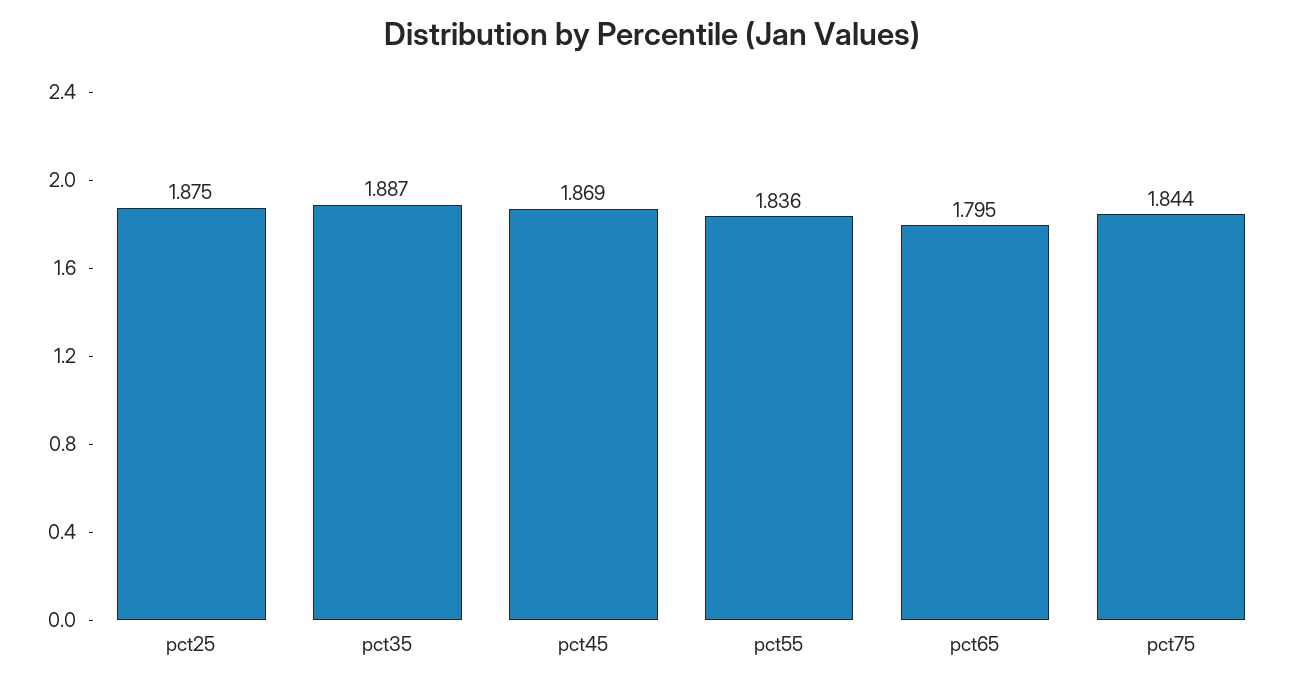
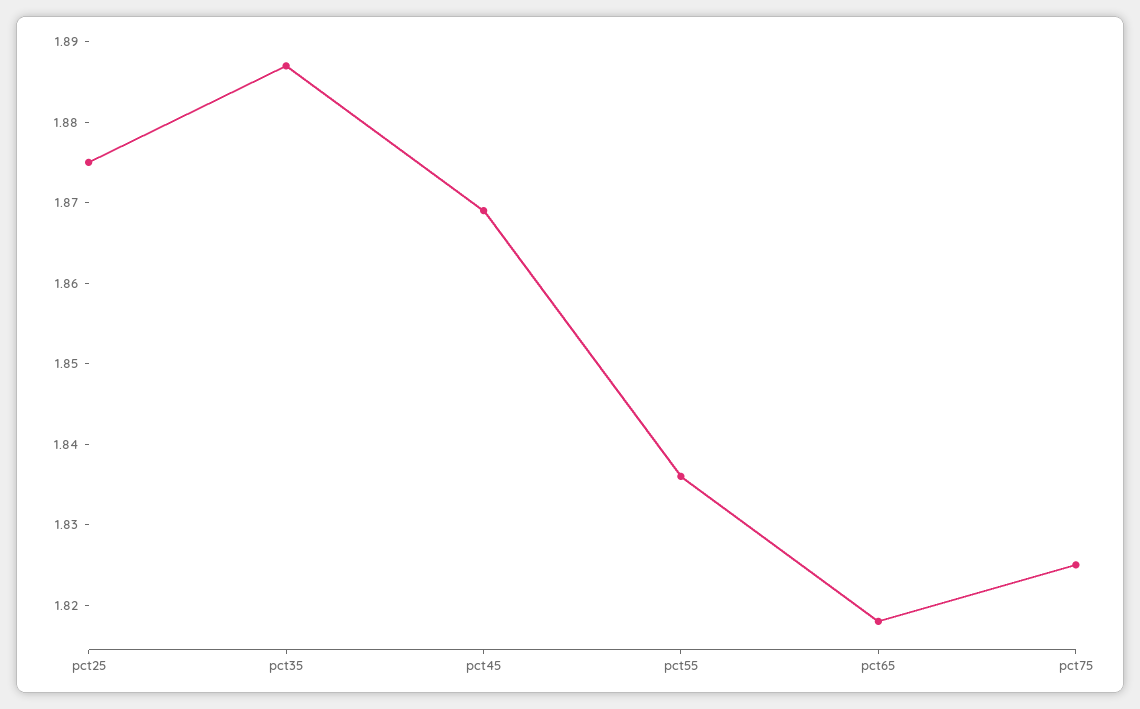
  {
    "pct25": 1.875,
    "pct35": 1.887,
    "pct45": 1.869,
    "pct55": 1.836,
-   "pct65": 1.795,
+   "pct65": 1.818,
-   "pct75": 1.844
+   "pct75": 1.825
  }

